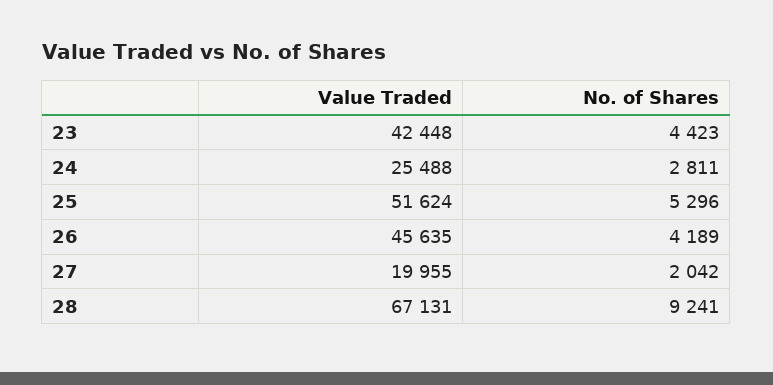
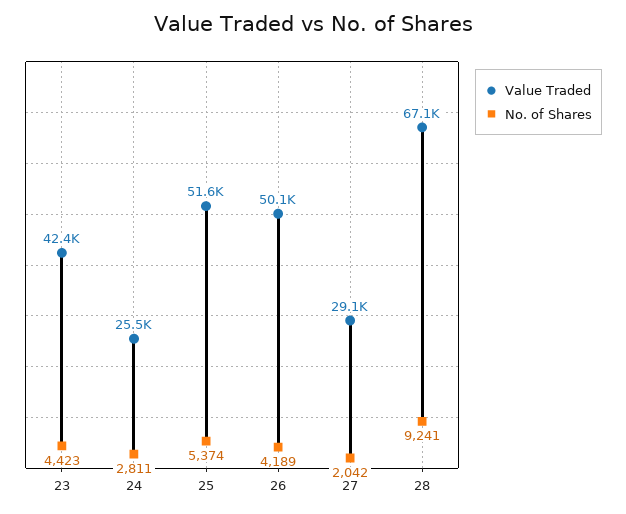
  {
    "Value Traded": {
      "23": 42448,
      "24": 25488,
      "25": 51624,
-     "26": 45635,
+     "26": 50100,
-     "27": 19955,
+     "27": 29100,
      "28": 67131
    },
    "No. of Shares": {
      "23": 4423,
      "24": 2811,
-     "25": 5296,
+     "25": 5374,
      "26": 4189,
      "27": 2042,
      "28": 9241
    }
  }

